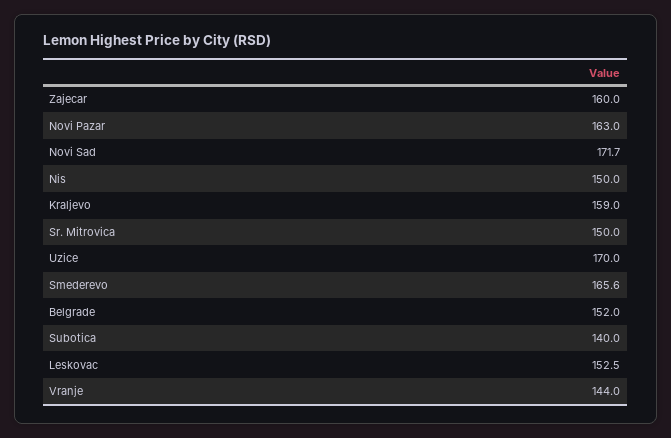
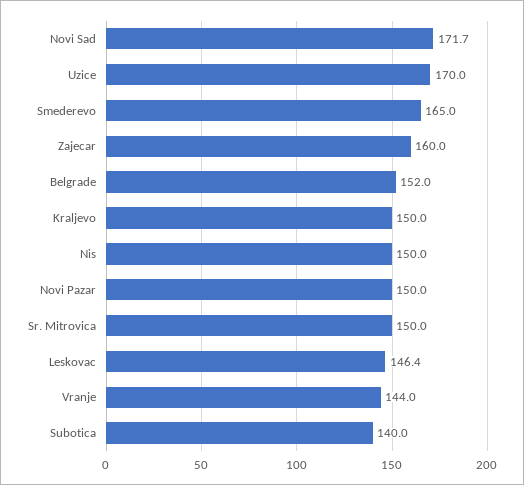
  {
    "Zajecar": 160,
-   "Novi Pazar": 163,
+   "Novi Pazar": 150,
    "Novi Sad": 171.7,
    "Nis": 150,
-   "Kraljevo": 159,
+   "Kraljevo": 150,
    "Sr. Mitrovica": 150,
    "Uzice": 170,
-   "Smederevo": 165.6,
+   "Smederevo": 165,
    "Belgrade": 152,
    "Subotica": 140,
-   "Leskovac": 152.5,
+   "Leskovac": 146.4,
    "Vranje": 144
  }

